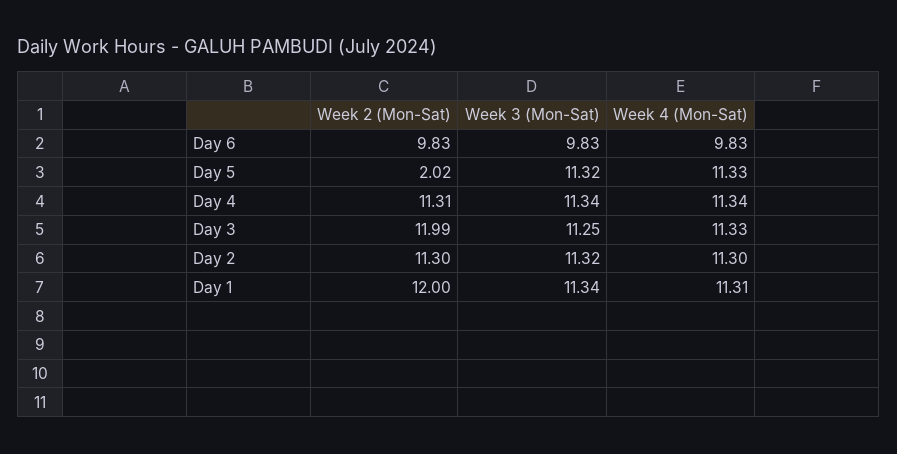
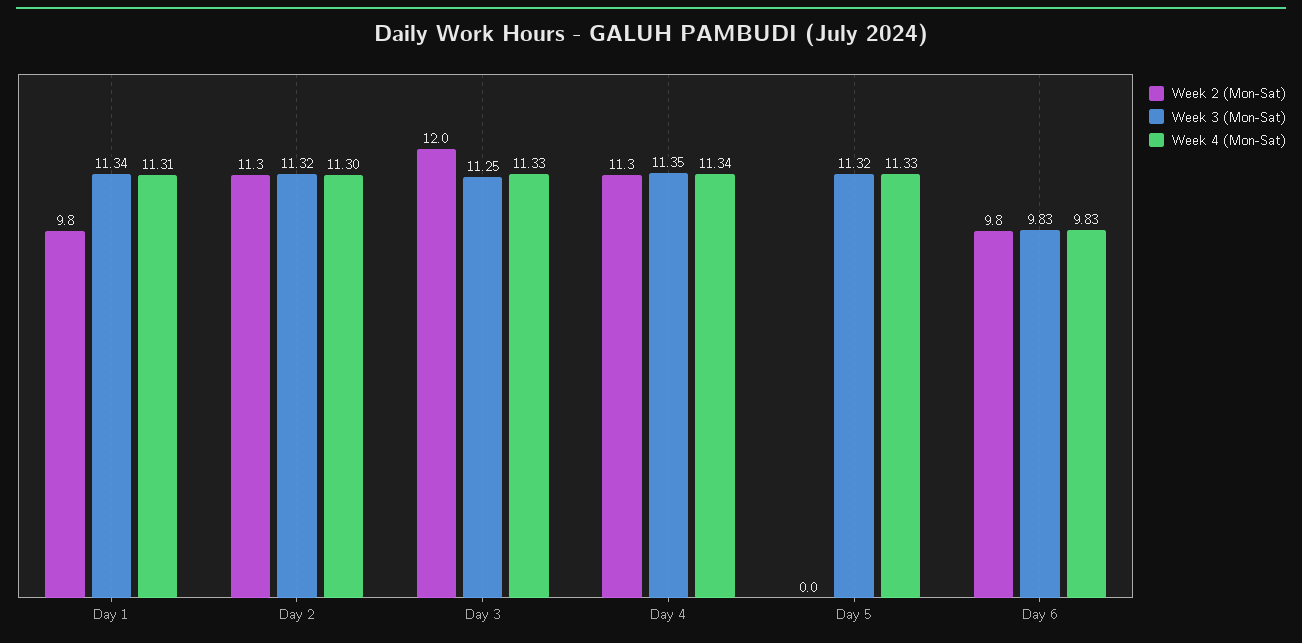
  {
    "Week 2 (Mon-Sat)": {
      "Day 6": 9.83,
-     "Day 5": 2.02,
+     "Day 5": 0,
      "Day 4": 11.31,
      "Day 3": 11.99,
      "Day 2": 11.3,
-     "Day 1": 12
+     "Day 1": 9.8
    },
    "Week 3 (Mon-Sat)": {
      "Day 6": 9.83,
      "Day 5": 11.32,
-     "Day 4": 11.34,
+     "Day 4": 11.35,
      "Day 3": 11.25,
      "Day 2": 11.32,
      "Day 1": 11.34
    },
    "Week 4 (Mon-Sat)": {
      "Day 6": 9.83,
      "Day 5": 11.33,
      "Day 4": 11.34,
      "Day 3": 11.33,
      "Day 2": 11.3,
      "Day 1": 11.31
    }
  }

